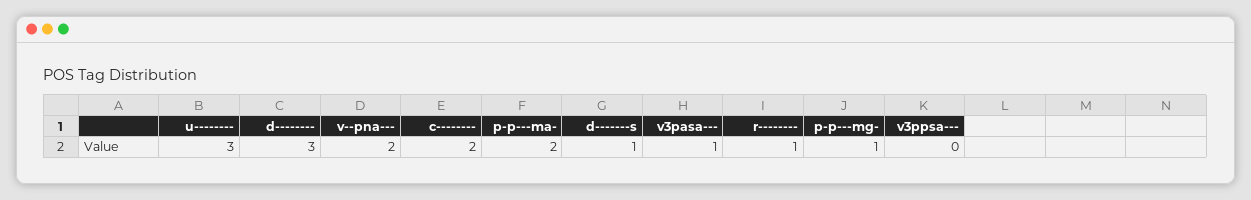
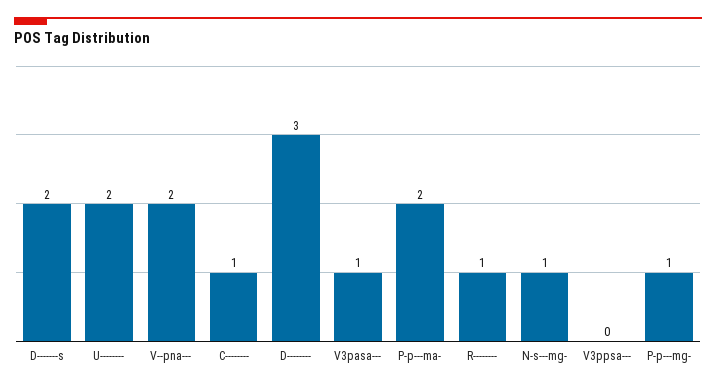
  {
-   "u--------": 3,
+   "u--------": 2,
    "d--------": 3,
    "v--pna---": 2,
-   "c--------": 2,
+   "c--------": 1,
    "p-p---ma-": 2,
-   "d-------s": 1,
+   "d-------s": 2,
    "v3pasa---": 1,
    "r--------": 1,
    "p-p---mg-": 1,
-   "v3ppsa---": 0
+   "v3ppsa---": 0,
+   "N-s---mg-": 1
  }

